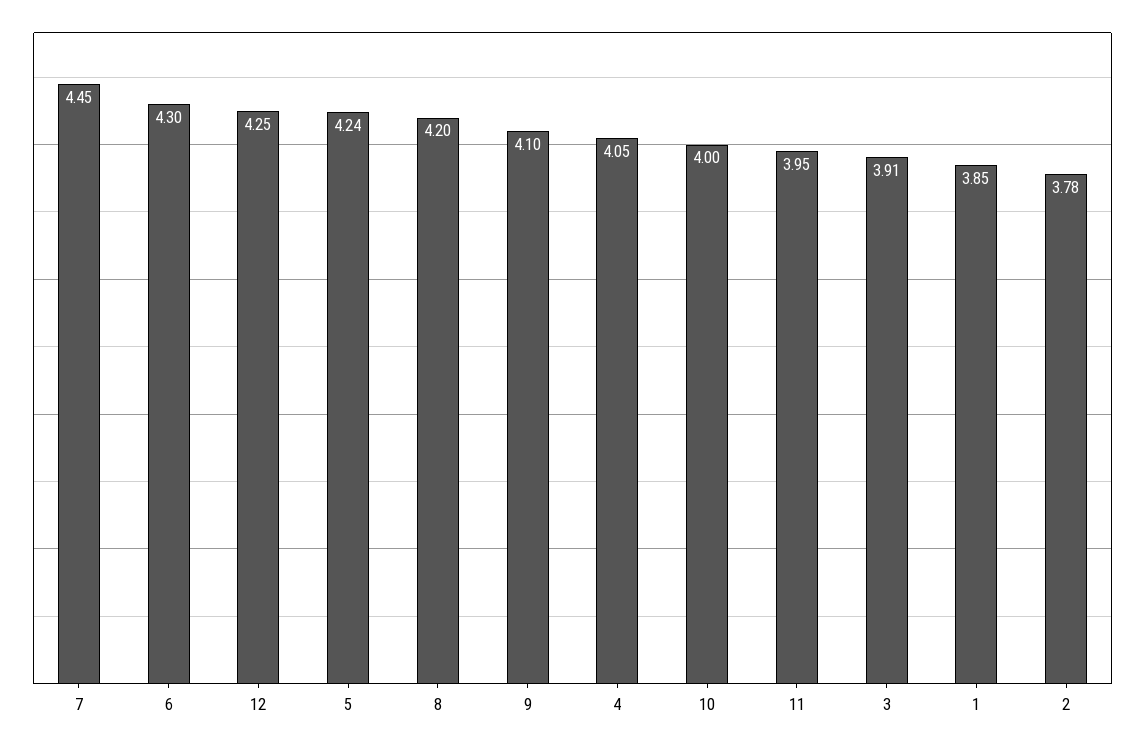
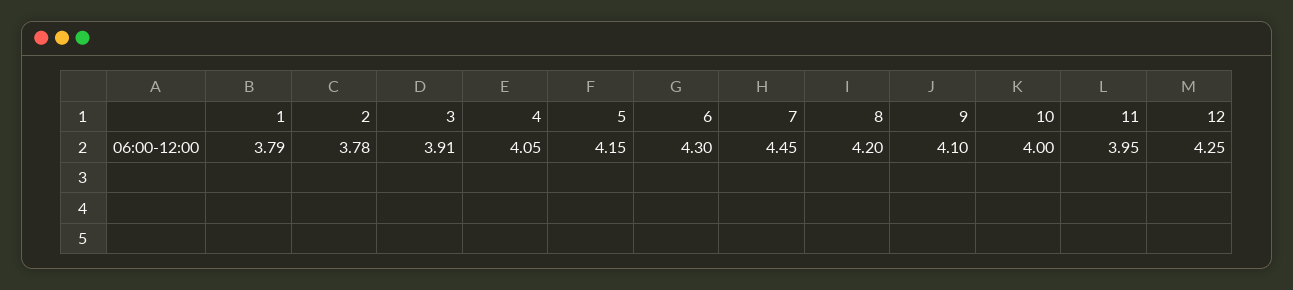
  {
    "7": 4.45,
    "6": 4.3,
    "12": 4.25,
-   "5": 4.24,
+   "5": 4.15,
    "8": 4.2,
    "9": 4.1,
    "4": 4.05,
    "10": 4,
    "11": 3.95,
    "3": 3.91,
-   "1": 3.85,
+   "1": 3.79,
    "2": 3.78
  }

